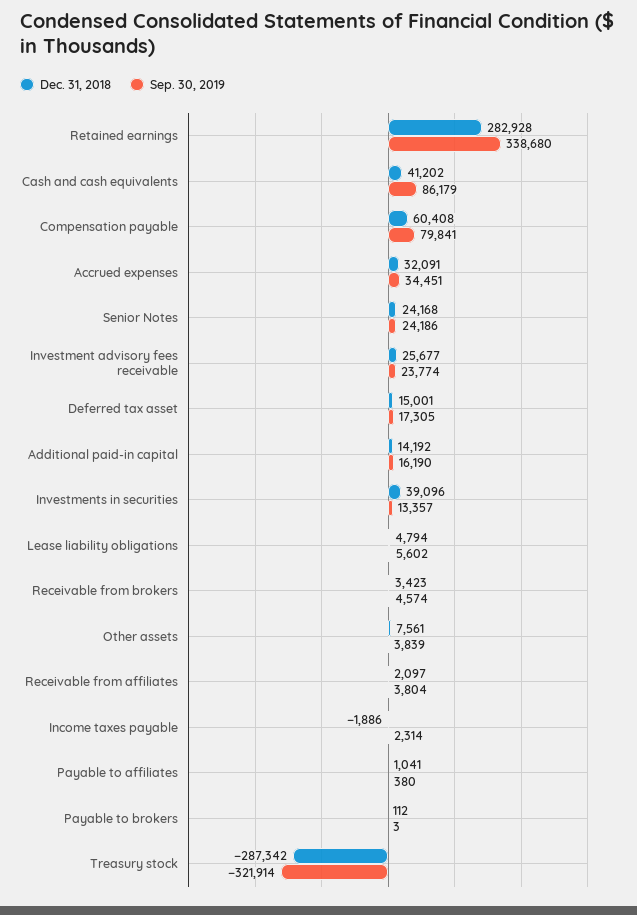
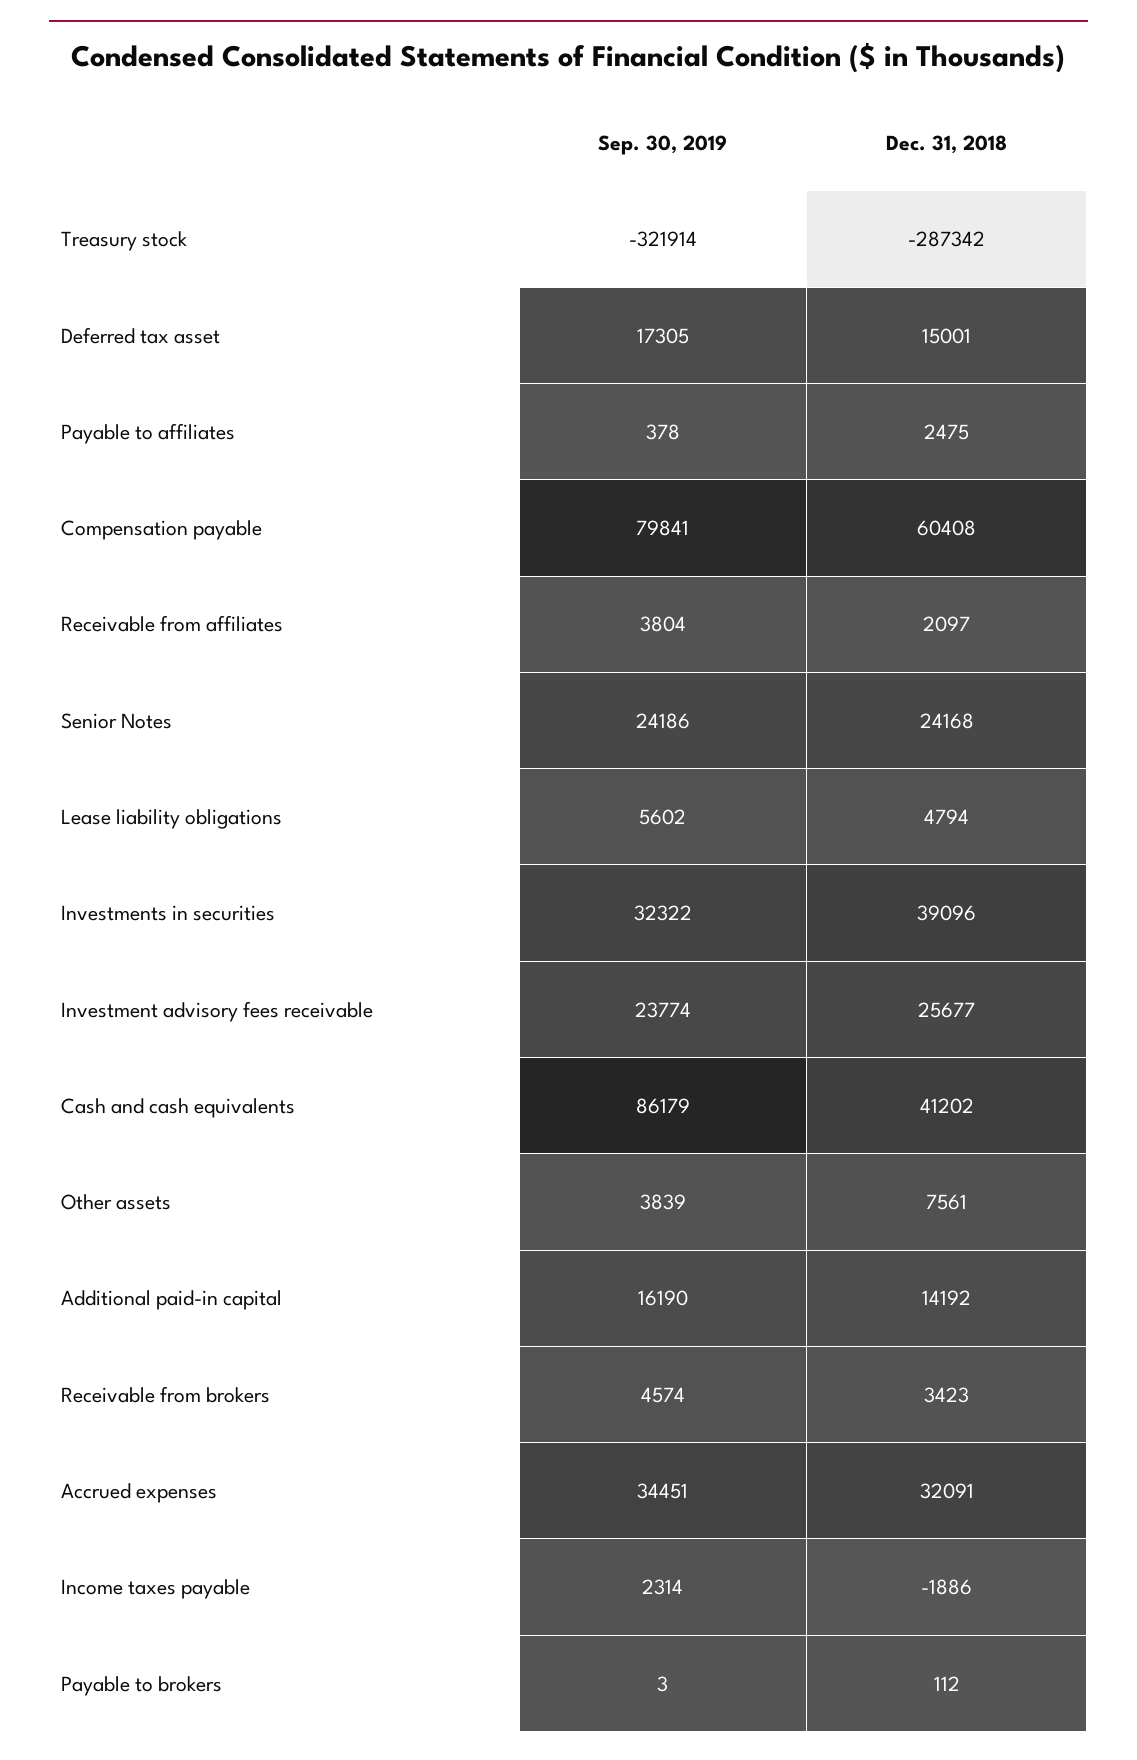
  {
    "Dec. 31, 2018": {
-     "Retained earnings": 282928,
      "Cash and cash equivalents": 41202,
      "Compensation payable": 60408,
      "Accrued expenses": 32091,
      "Senior Notes": 24168,
      "Investment advisory fees receivable": 25677,
      "Deferred tax asset": 15001,
      "Additional paid-in capital": 14192,
      "Investments in securities": 39096,
      "Lease liability obligations": 4794,
      "Receivable from brokers": 3423,
      "Other assets": 7561,
      "Receivable from affiliates": 2097,
      "Income taxes payable": -1886,
-     "Payable to affiliates": 1041,
+     "Payable to affiliates": 2475,
      "Payable to brokers": 112,
      "Treasury stock": -287342
    },
    "Sep. 30, 2019": {
-     "Retained earnings": 338680,
      "Cash and cash equivalents": 86179,
      "Compensation payable": 79841,
      "Accrued expenses": 34451,
      "Senior Notes": 24186,
      "Investment advisory fees receivable": 23774,
      "Deferred tax asset": 17305,
      "Additional paid-in capital": 16190,
-     "Investments in securities": 13357,
+     "Investments in securities": 32322,
      "Lease liability obligations": 5602,
      "Receivable from brokers": 4574,
      "Other assets": 3839,
      "Receivable from affiliates": 3804,
      "Income taxes payable": 2314,
-     "Payable to affiliates": 380,
+     "Payable to affiliates": 378,
      "Payable to brokers": 3,
      "Treasury stock": -321914
    }
  }

